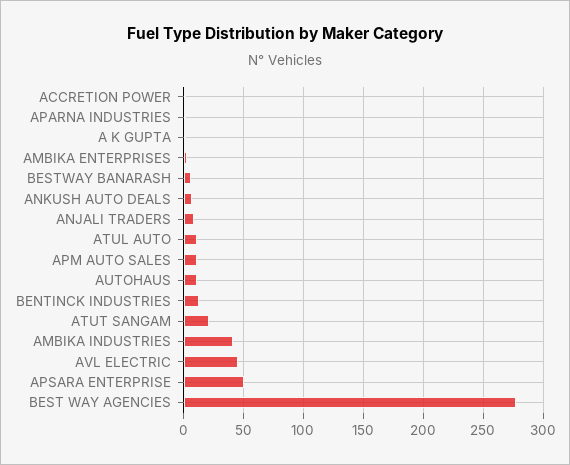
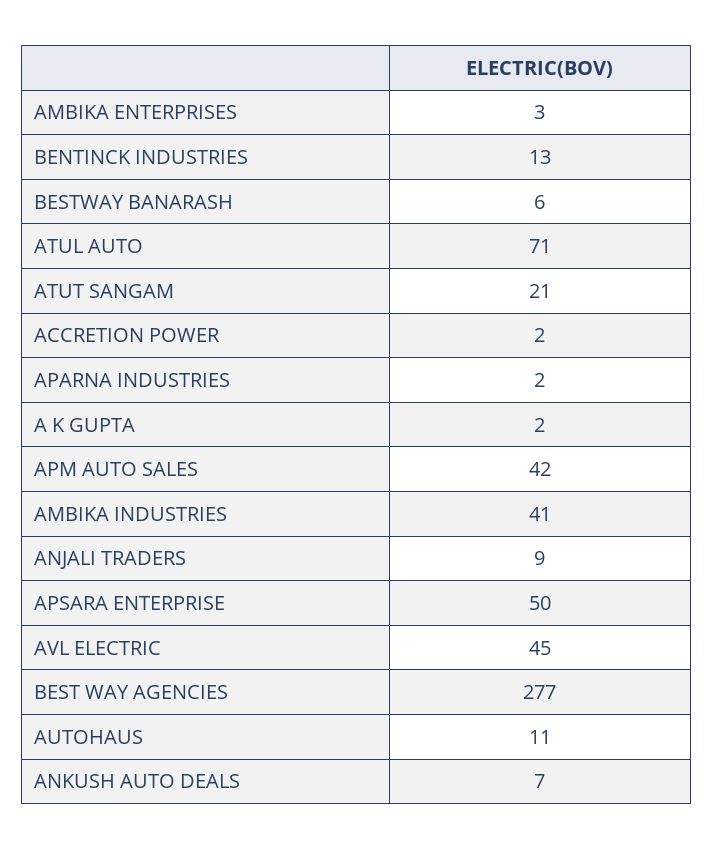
  {
    "ACCRETION POWER": 2,
    "APARNA INDUSTRIES": 2,
    "A K GUPTA": 2,
    "AMBIKA ENTERPRISES": 3,
    "BESTWAY BANARASH": 6,
    "ANKUSH AUTO DEALS": 7,
    "ANJALI TRADERS": 9,
-   "ATUL AUTO": 10,
+   "ATUL AUTO": 71,
-   "APM AUTO SALES": 10,
+   "APM AUTO SALES": 42,
    "AUTOHAUS": 11,
    "BENTINCK INDUSTRIES": 13,
    "ATUT SANGAM": 21,
    "AMBIKA INDUSTRIES": 41,
    "AVL ELECTRIC": 45,
    "APSARA ENTERPRISE": 50,
    "BEST WAY AGENCIES": 277
  }

